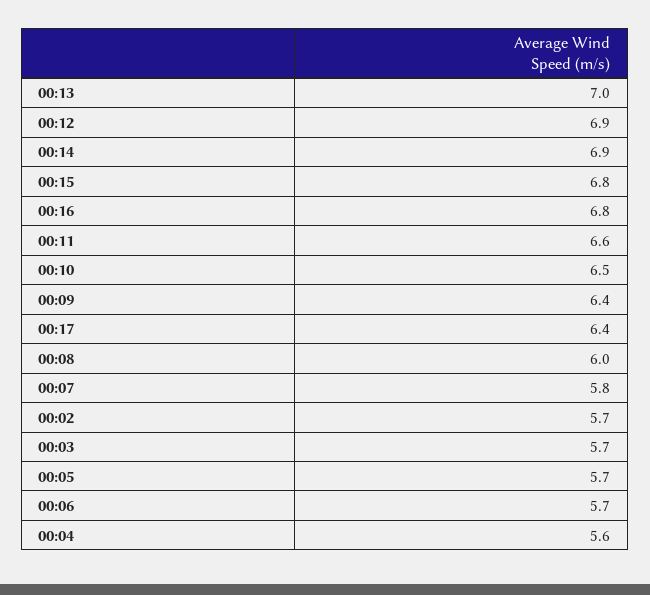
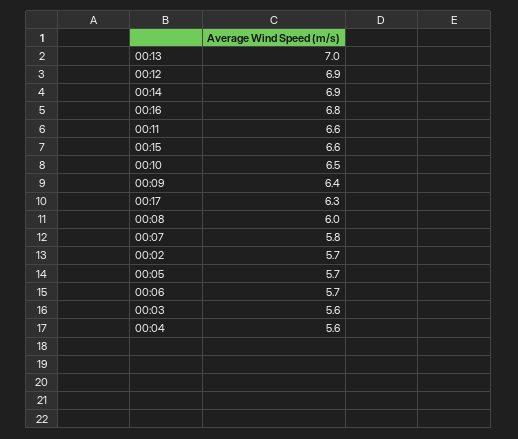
  {
    "00:13": 7,
    "00:12": 6.9,
    "00:14": 6.9,
-   "00:15": 6.8,
+   "00:15": 6.6,
    "00:16": 6.8,
    "00:11": 6.6,
    "00:10": 6.5,
    "00:09": 6.4,
-   "00:17": 6.4,
+   "00:17": 6.3,
    "00:08": 6,
    "00:07": 5.8,
    "00:02": 5.7,
-   "00:03": 5.7,
+   "00:03": 5.6,
    "00:05": 5.7,
    "00:06": 5.7,
    "00:04": 5.6
  }

